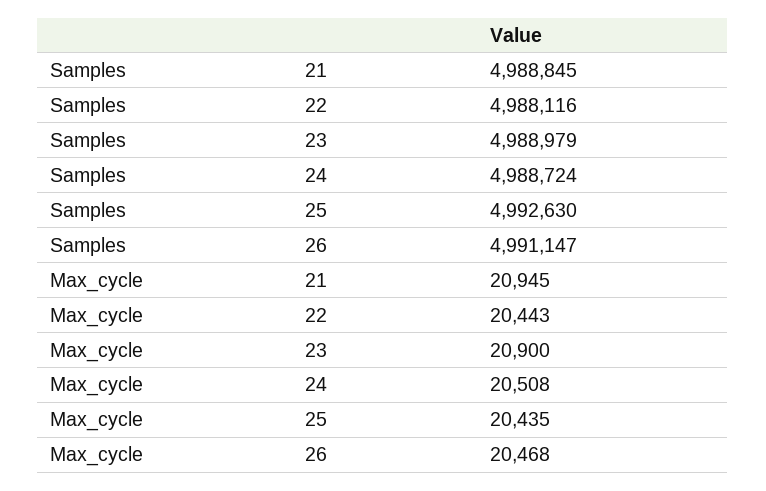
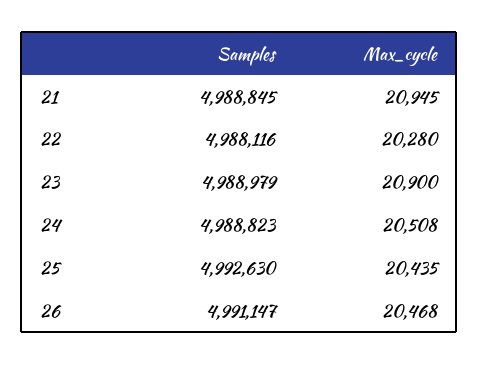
  {
    "Samples": {
      "21": 4988845,
      "22": 4988116,
      "23": 4988979,
-     "24": 4988724,
+     "24": 4988823,
      "25": 4992630,
      "26": 4991147
    },
    "Max_cycle": {
      "21": 20945,
-     "22": 20443,
+     "22": 20280,
      "23": 20900,
      "24": 20508,
      "25": 20435,
      "26": 20468
    }
  }

